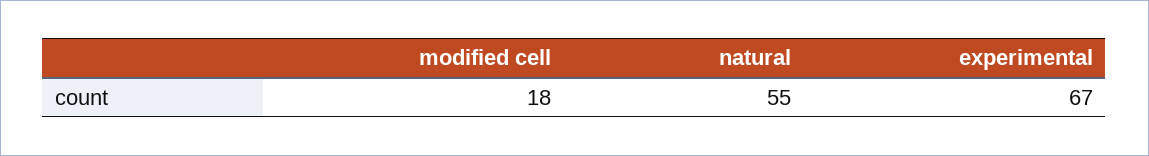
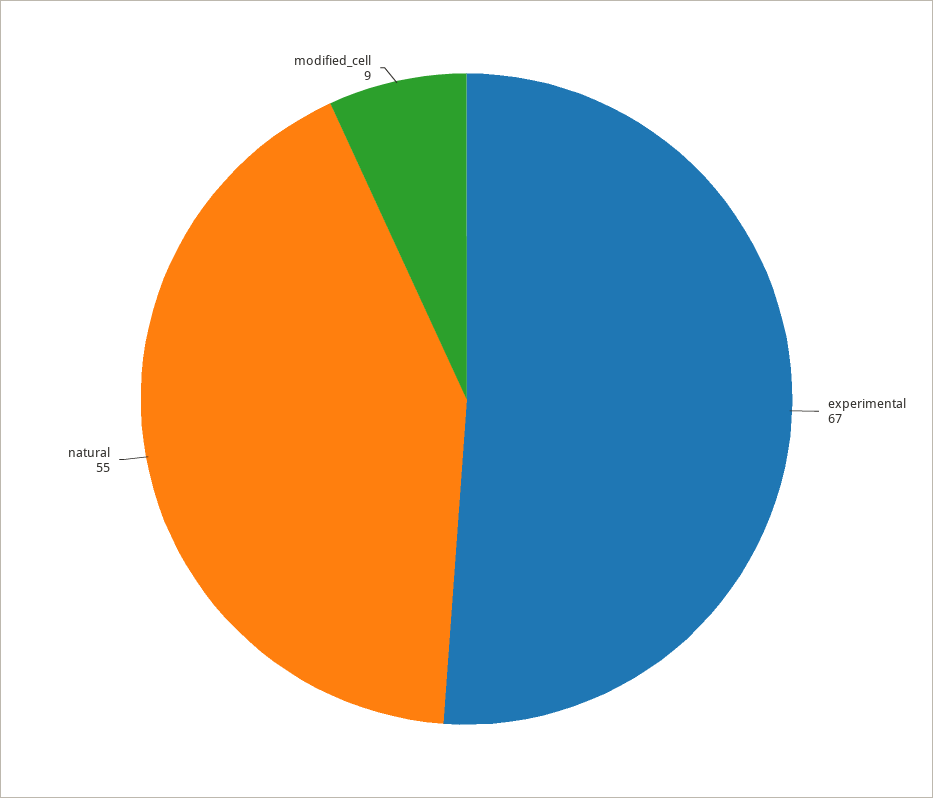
  {
-   "modified cell": 18,
+   "modified cell": 9,
    "natural": 55,
    "experimental": 67
  }

